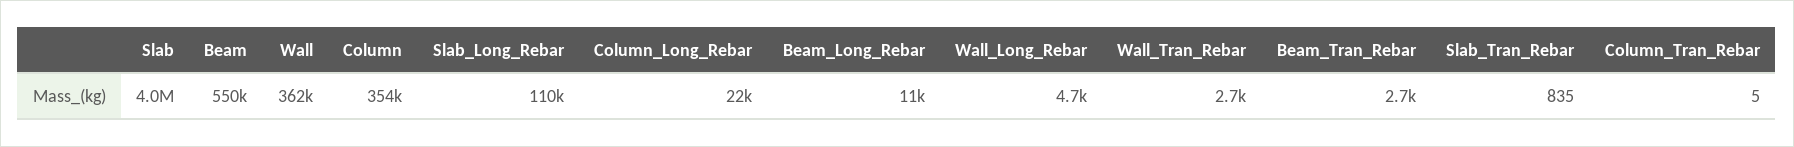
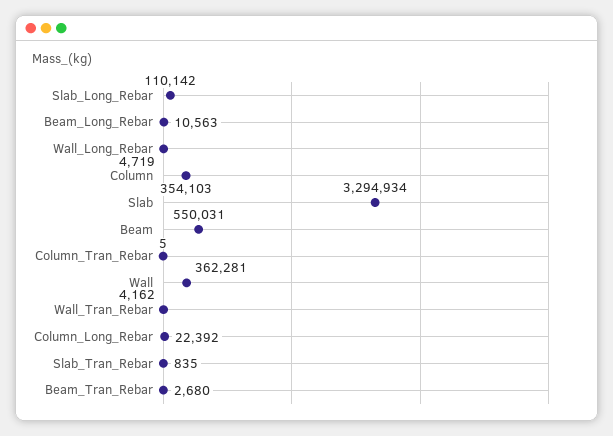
  {
-   "Slab": 4000000,
+   "Slab": 3294934,
    "Beam": 550031,
    "Wall": 362281,
    "Column": 354103,
    "Slab_Long_Rebar": 110142,
    "Column_Long_Rebar": 22392,
    "Beam_Long_Rebar": 10563,
    "Wall_Long_Rebar": 4719,
-   "Wall_Tran_Rebar": 2700,
+   "Wall_Tran_Rebar": 4162,
    "Beam_Tran_Rebar": 2680,
    "Slab_Tran_Rebar": 835,
    "Column_Tran_Rebar": 5
  }

